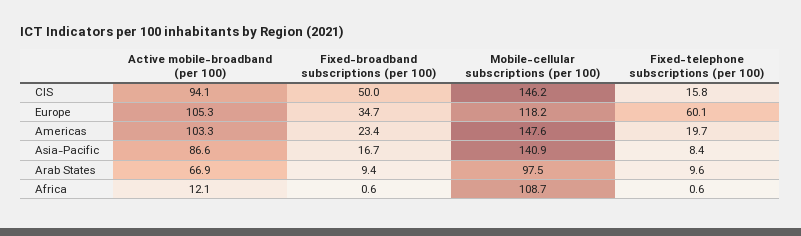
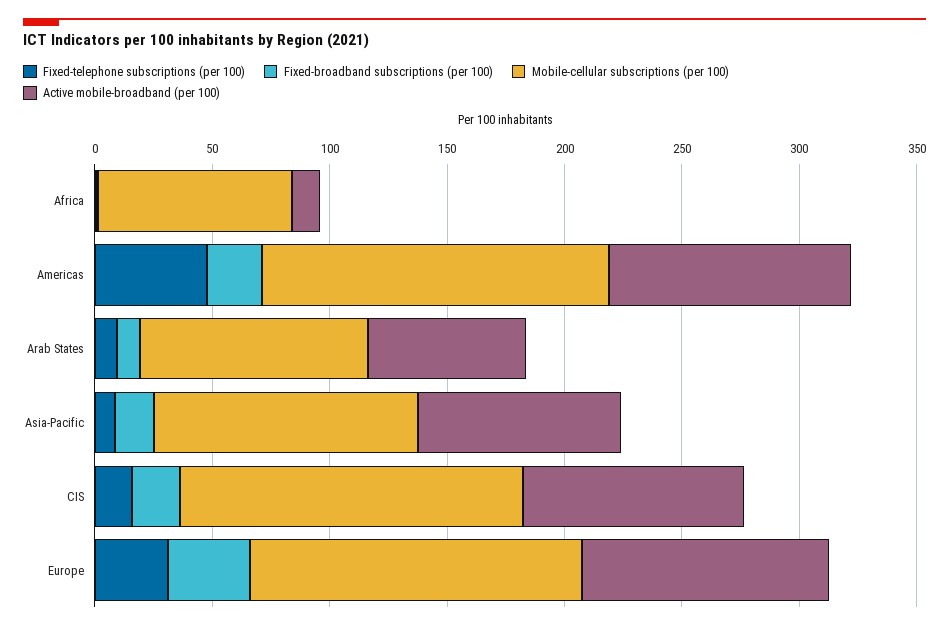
  {
    "Active mobile-broadband (per 100)": {
      "CIS": 94.1,
      "Europe": 105.3,
      "Americas": 103.3,
      "Asia-Pacific": 86.6,
      "Arab States": 66.9,
      "Africa": 12.1
    },
    "Fixed-broadband subscriptions (per 100)": {
-     "CIS": 50,
+     "CIS": 20,
      "Europe": 34.7,
      "Americas": 23.4,
      "Asia-Pacific": 16.7,
      "Arab States": 9.4,
      "Africa": 0.6
    },
    "Mobile-cellular subscriptions (per 100)": {
      "CIS": 146.2,
-     "Europe": 118.2,
+     "Europe": 140,
      "Americas": 147.6,
-     "Asia-Pacific": 140.9,
+     "Asia-Pacific": 110,
      "Arab States": 97.5,
-     "Africa": 108.7
+     "Africa": 80
    },
    "Fixed-telephone subscriptions (per 100)": {
      "CIS": 15.8,
-     "Europe": 60.1,
+     "Europe": 30,
-     "Americas": 19.7,
+     "Americas": 50,
      "Asia-Pacific": 8.4,
      "Arab States": 9.6,
      "Africa": 0.6
    }
  }

